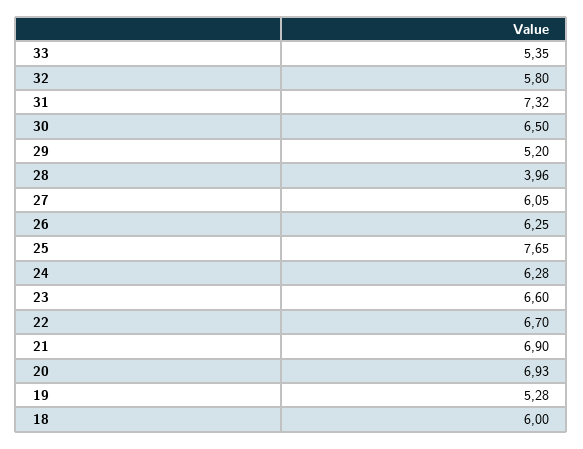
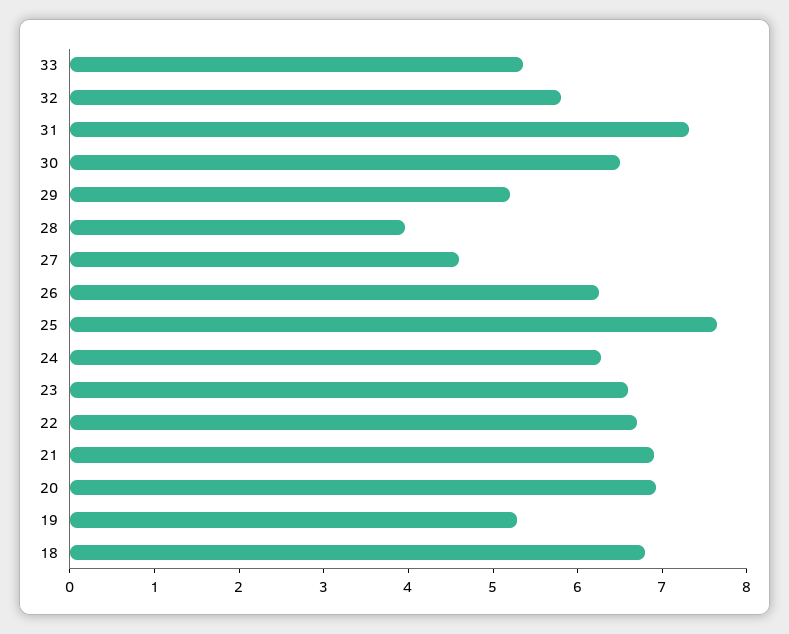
  {
    "33": 5.35,
    "32": 5.8,
    "31": 7.32,
    "30": 6.5,
    "29": 5.2,
    "28": 3.96,
-   "27": 6.05,
+   "27": 4.6,
    "26": 6.25,
    "25": 7.65,
    "24": 6.28,
    "23": 6.6,
    "22": 6.7,
    "21": 6.9,
    "20": 6.93,
    "19": 5.28,
-   "18": 6
+   "18": 6.8
  }

